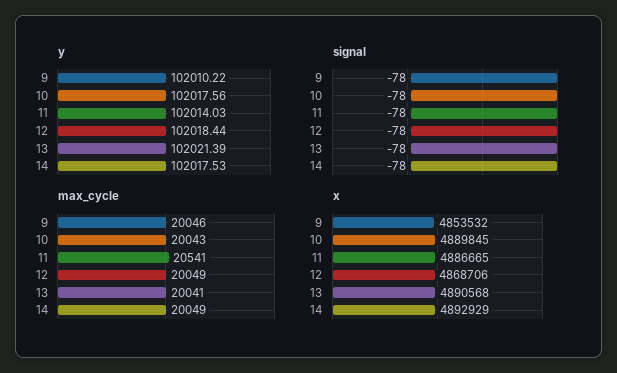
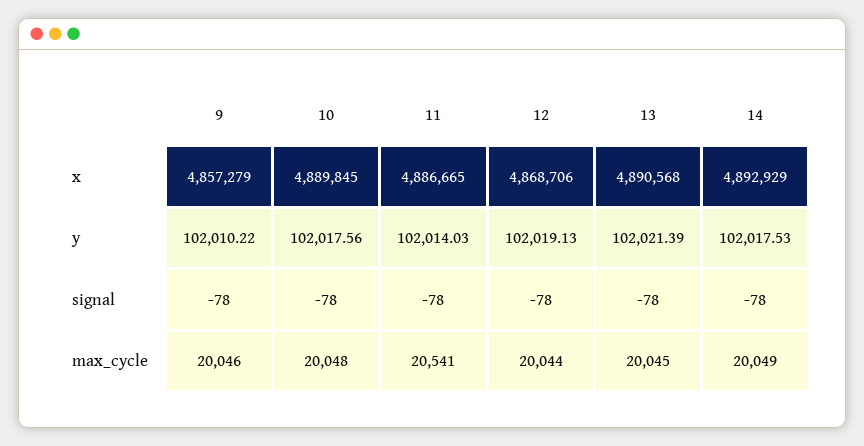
  {
    "y": {
      "9": 102010.22,
      "10": 102017.56,
      "11": 102014.03,
-     "12": 102018.44,
+     "12": 102019.13,
      "13": 102021.39,
      "14": 102017.53
    },
    "signal": {
      "9": -78,
      "10": -78,
      "11": -78,
      "12": -78,
      "13": -78,
      "14": -78
    },
    "max_cycle": {
      "9": 20046,
-     "10": 20043,
+     "10": 20048,
      "11": 20541,
-     "12": 20049,
+     "12": 20044,
-     "13": 20041,
+     "13": 20045,
      "14": 20049
    },
    "x": {
-     "9": 4853532,
+     "9": 4857279,
      "10": 4889845,
      "11": 4886665,
      "12": 4868706,
      "13": 4890568,
      "14": 4892929
    }
  }

